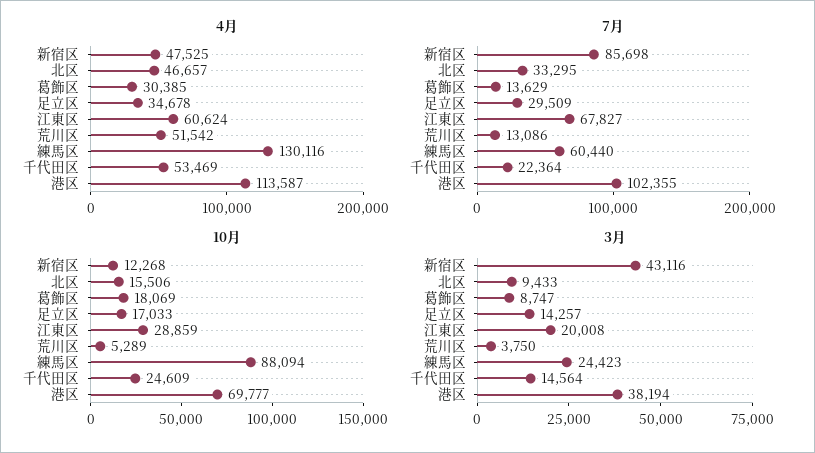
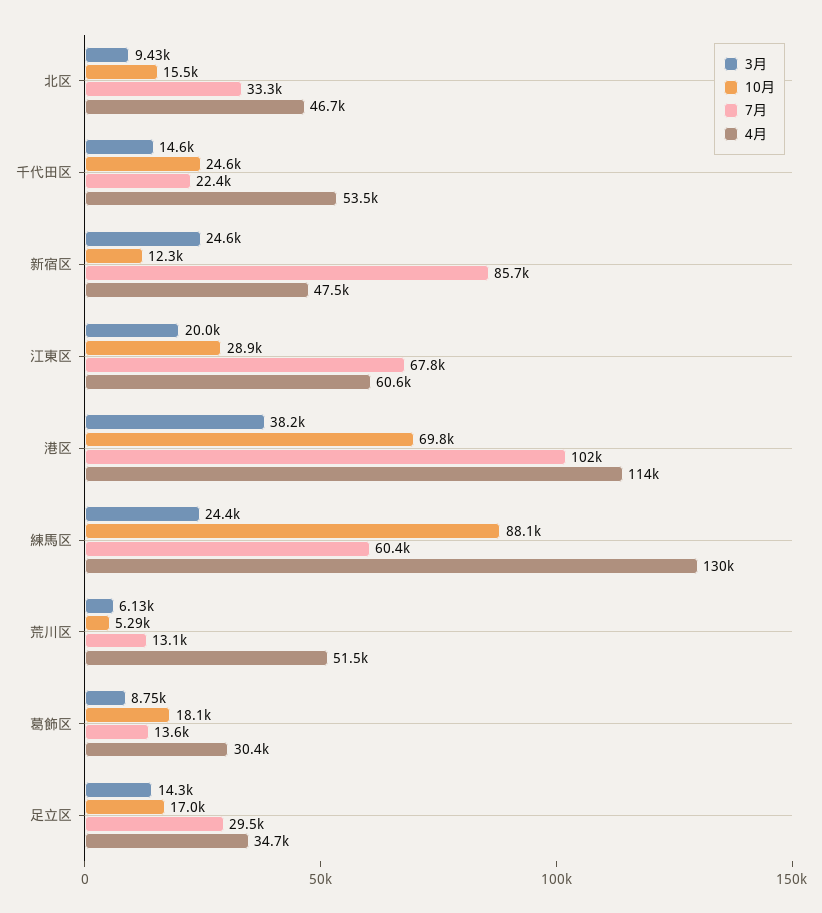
  {
    "4月": {
      "新宿区": 47525,
      "北区": 46657,
      "葛飾区": 30385,
      "足立区": 34678,
      "江東区": 60624,
      "荒川区": 51542,
      "練馬区": 130116,
      "千代田区": 53469,
      "港区": 113587
    },
    "7月": {
      "新宿区": 85698,
      "北区": 33295,
      "葛飾区": 13629,
      "足立区": 29509,
      "江東区": 67827,
      "荒川区": 13086,
      "練馬区": 60440,
      "千代田区": 22364,
      "港区": 102355
    },
    "10月": {
      "新宿区": 12268,
      "北区": 15506,
      "葛飾区": 18069,
      "足立区": 17033,
      "江東区": 28859,
      "荒川区": 5289,
      "練馬区": 88094,
      "千代田区": 24609,
      "港区": 69777
    },
    "3月": {
-     "新宿区": 43116,
+     "新宿区": 24600,
      "北区": 9433,
      "葛飾区": 8747,
      "足立区": 14257,
      "江東区": 20008,
-     "荒川区": 3750,
+     "荒川区": 6130,
      "練馬区": 24423,
      "千代田区": 14564,
      "港区": 38194
    }
  }

